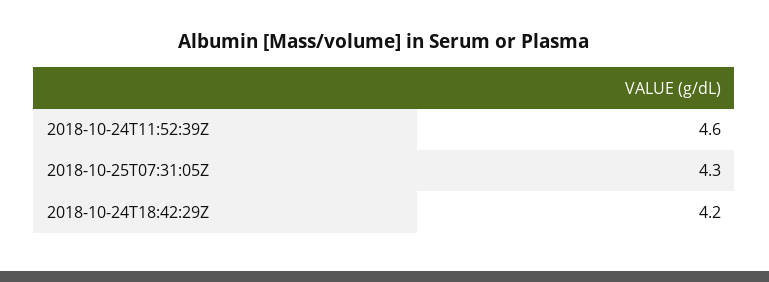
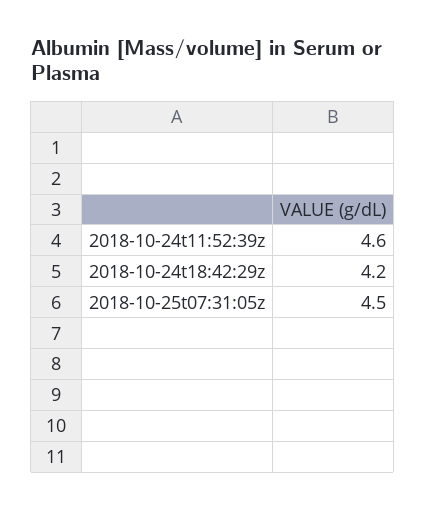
  {
    "2018-10-24T11:52:39Z": 4.6,
-   "2018-10-25T07:31:05Z": 4.3,
+   "2018-10-25T07:31:05Z": 4.5,
    "2018-10-24T18:42:29Z": 4.2
  }

